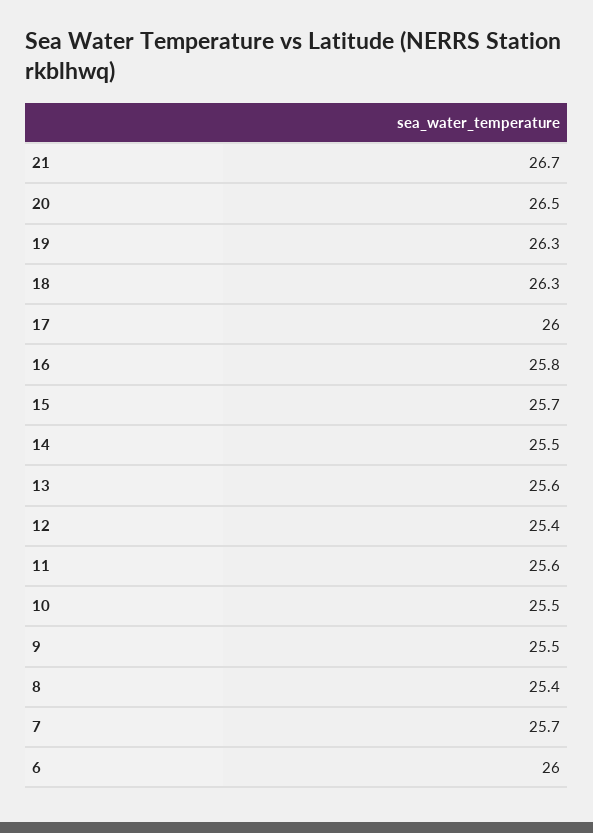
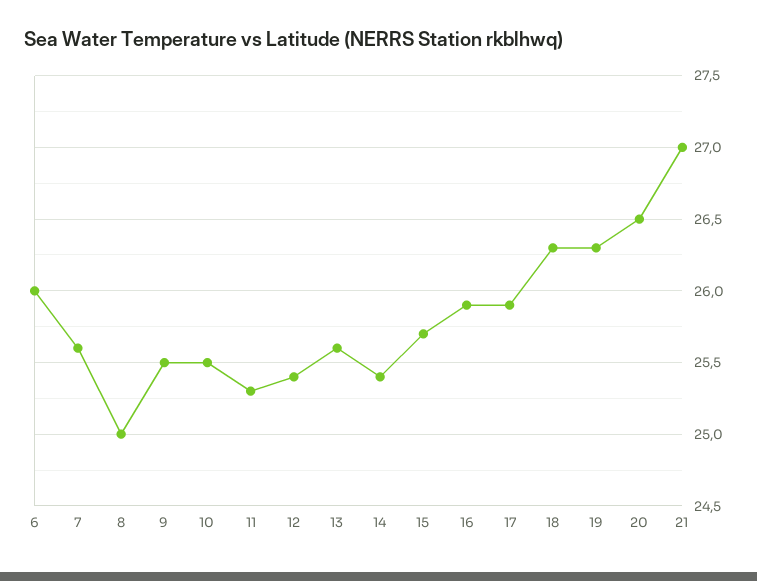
  {
-   "21": 26.7,
+   "21": 27,
    "20": 26.5,
    "19": 26.3,
    "18": 26.3,
-   "17": 26,
+   "17": 25.9,
-   "16": 25.8,
+   "16": 25.9,
    "15": 25.7,
-   "14": 25.5,
+   "14": 25.4,
    "13": 25.6,
    "12": 25.4,
-   "11": 25.6,
+   "11": 25.3,
    "10": 25.5,
    "9": 25.5,
-   "8": 25.4,
+   "8": 25,
-   "7": 25.7,
+   "7": 25.6,
    "6": 26
  }

